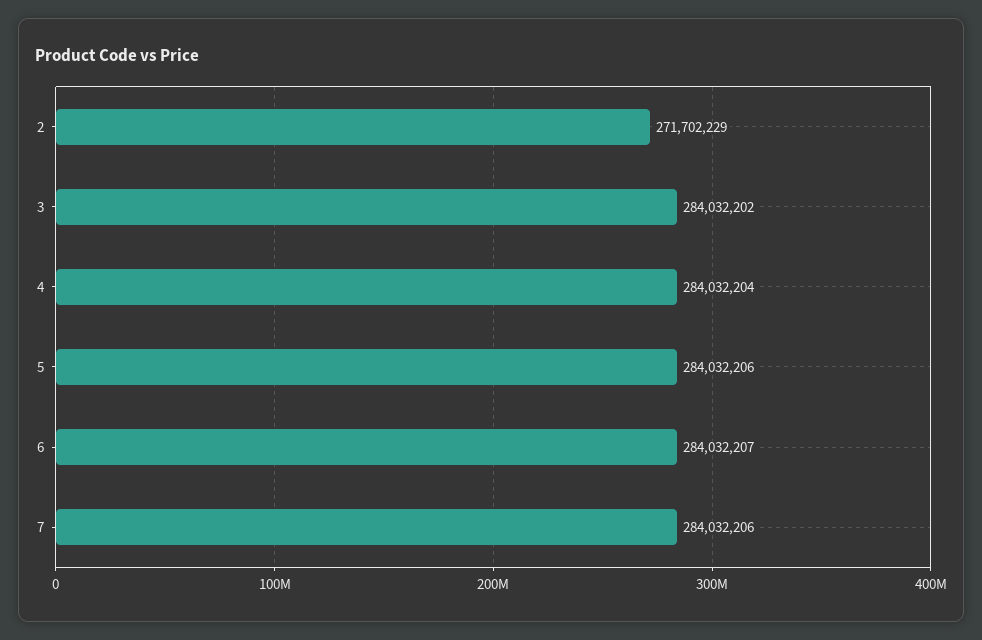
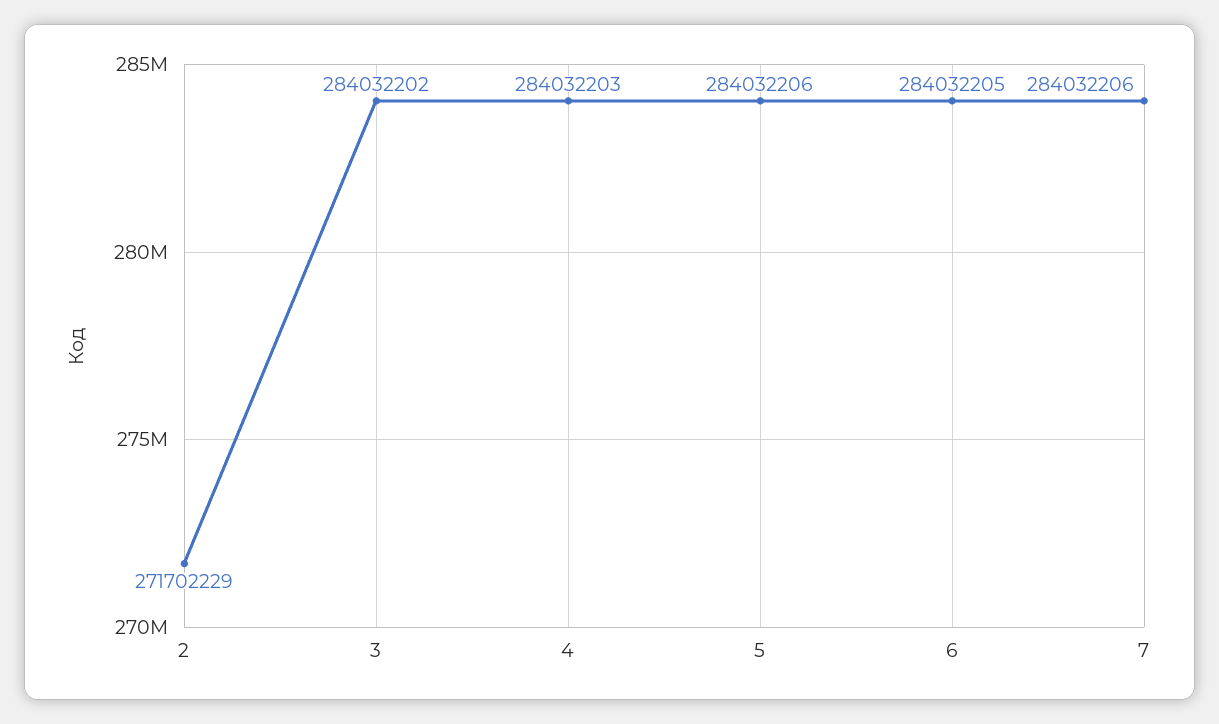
  {
    "2": 271702229,
    "3": 284032202,
-   "4": 284032204,
+   "4": 284032203,
    "5": 284032206,
-   "6": 284032207,
+   "6": 284032205,
    "7": 284032206
  }

